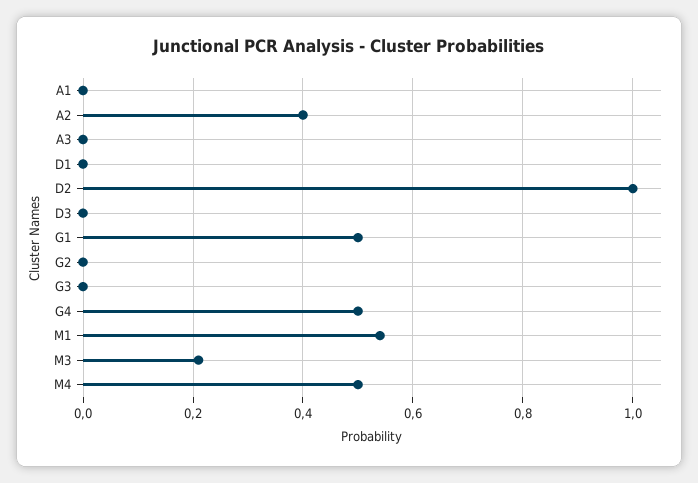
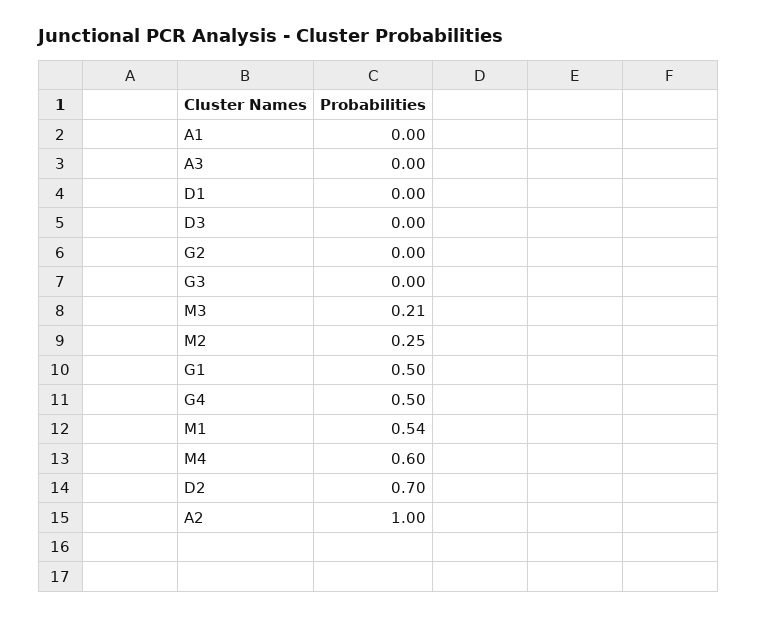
  {
    "A1": 0,
-   "A2": 0.4,
+   "A2": 1,
    "A3": 0,
    "D1": 0,
-   "D2": 1,
+   "D2": 0.7,
    "D3": 0,
    "G1": 0.5,
    "G2": 0,
    "G3": 0,
    "G4": 0.5,
    "M1": 0.54,
    "M3": 0.21,
-   "M4": 0.5
+   "M4": 0.6,
+   "M2": 0.25
  }

